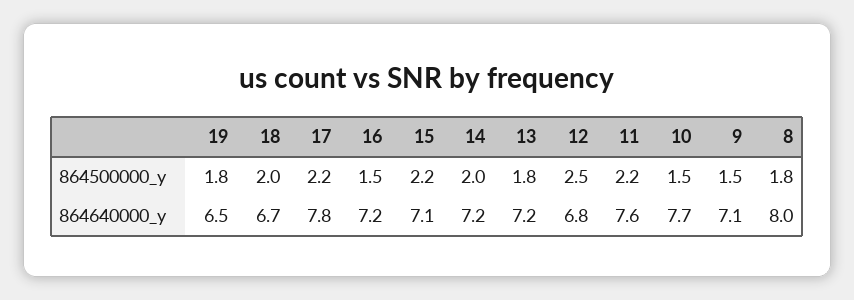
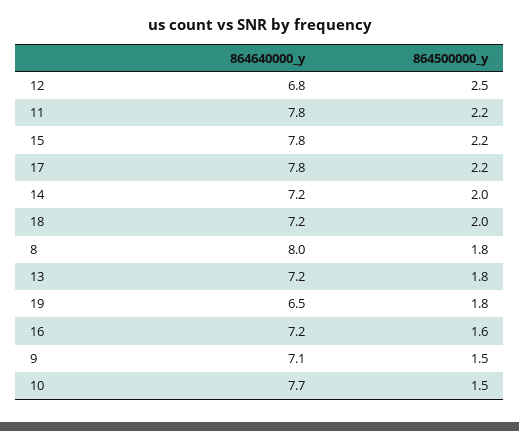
  {
    "19": {
      "864500000_y": 1.8,
      "864640000_y": 6.5
    },
    "18": {
      "864500000_y": 2,
-     "864640000_y": 6.7
+     "864640000_y": 7.2
    },
    "17": {
      "864500000_y": 2.2,
      "864640000_y": 7.8
    },
    "16": {
-     "864500000_y": 1.5,
+     "864500000_y": 1.6,
      "864640000_y": 7.2
    },
    "15": {
      "864500000_y": 2.2,
-     "864640000_y": 7.1
+     "864640000_y": 7.8
    },
    "14": {
      "864500000_y": 2,
      "864640000_y": 7.2
    },
    "13": {
      "864500000_y": 1.8,
      "864640000_y": 7.2
    },
    "12": {
      "864500000_y": 2.5,
      "864640000_y": 6.8
    },
    "11": {
      "864500000_y": 2.2,
-     "864640000_y": 7.6
+     "864640000_y": 7.8
    },
    "10": {
      "864500000_y": 1.5,
      "864640000_y": 7.7
    },
    "9": {
      "864500000_y": 1.5,
      "864640000_y": 7.1
    },
    "8": {
      "864500000_y": 1.8,
      "864640000_y": 8
    }
  }

